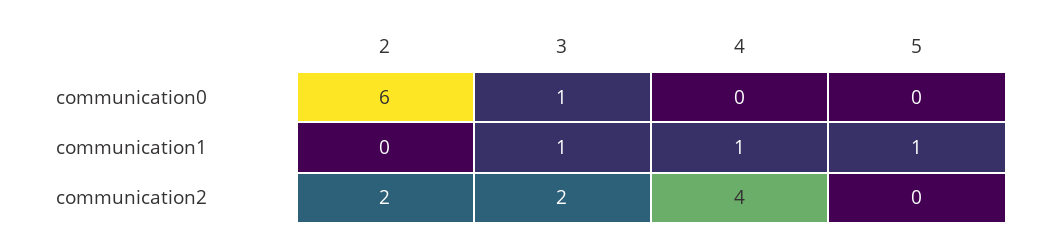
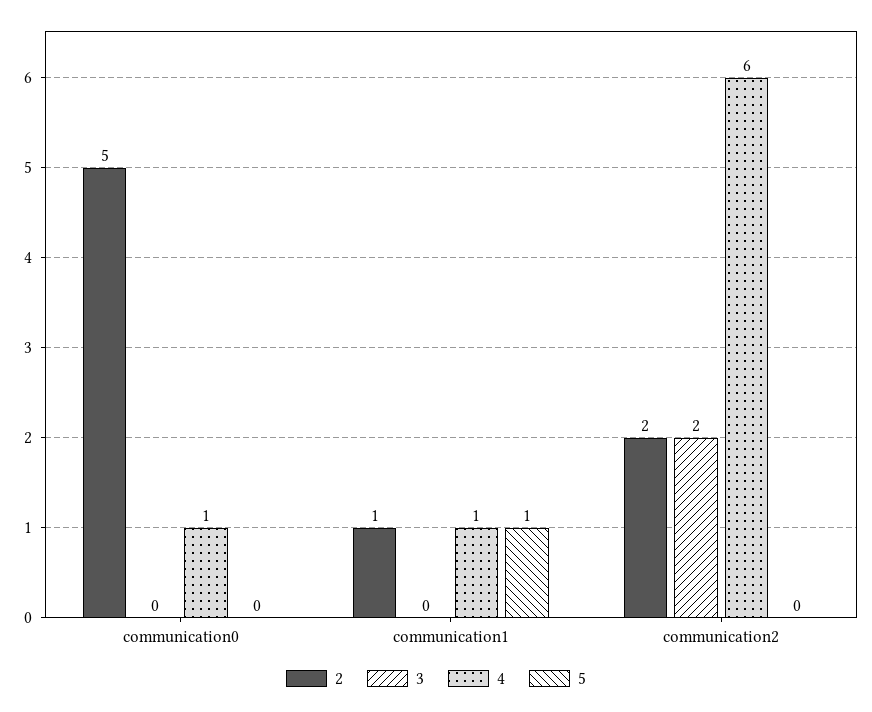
  {
    "2": {
-     "communication0": 6,
+     "communication0": 5,
-     "communication1": 0,
+     "communication1": 1,
      "communication2": 2
    },
    "3": {
-     "communication0": 1,
+     "communication0": 0,
-     "communication1": 1,
+     "communication1": 0,
      "communication2": 2
    },
    "4": {
-     "communication0": 0,
+     "communication0": 1,
      "communication1": 1,
-     "communication2": 4
+     "communication2": 6
    },
    "5": {
      "communication0": 0,
      "communication1": 1,
      "communication2": 0
    }
  }

